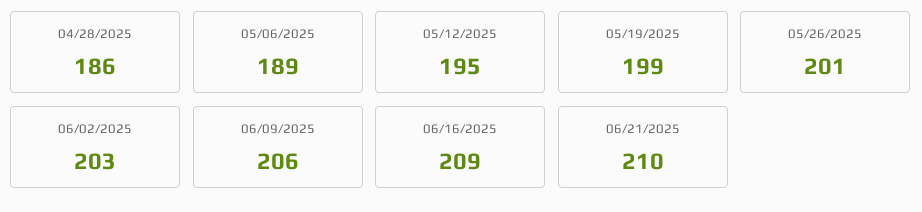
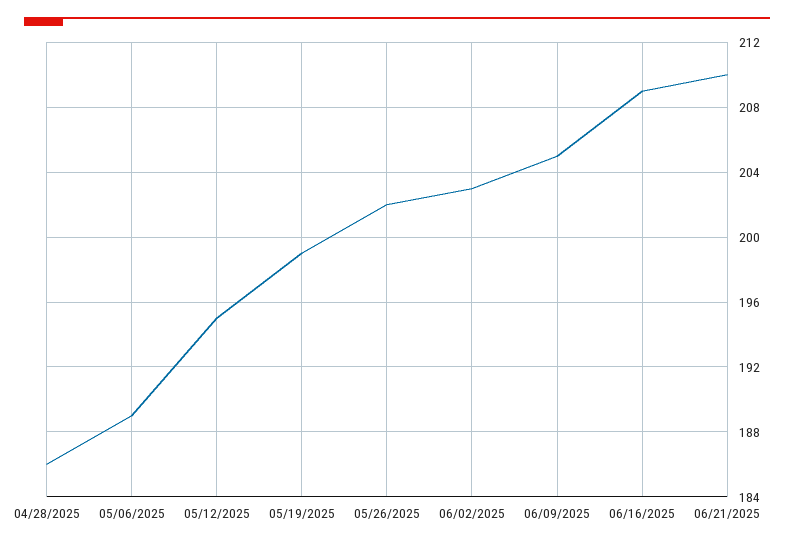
  {
    "04/28/2025": 186,
    "05/06/2025": 189,
    "05/12/2025": 195,
    "05/19/2025": 199,
-   "05/26/2025": 201,
+   "05/26/2025": 202,
    "06/02/2025": 203,
-   "06/09/2025": 206,
+   "06/09/2025": 205,
    "06/16/2025": 209,
    "06/21/2025": 210
  }

